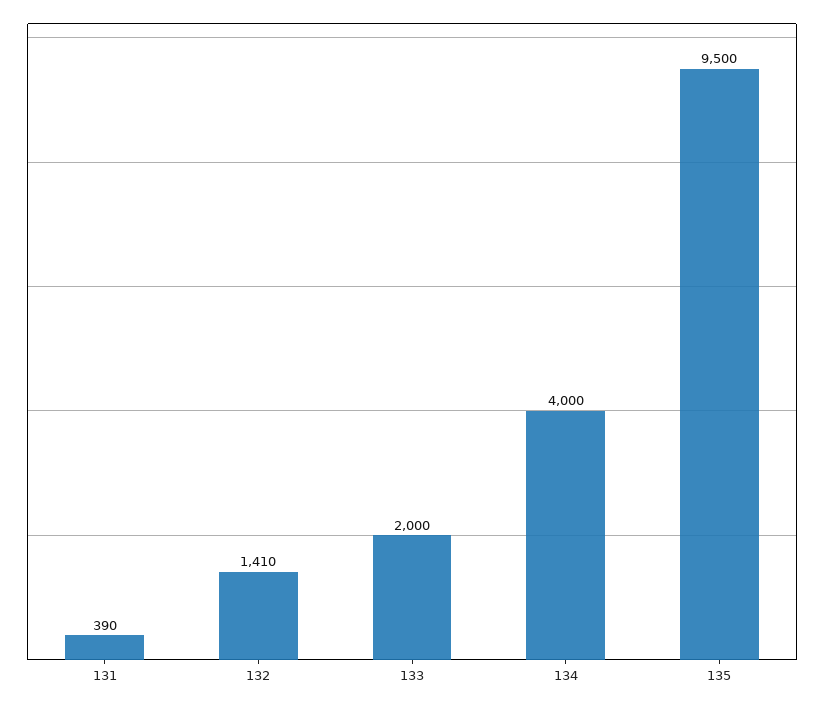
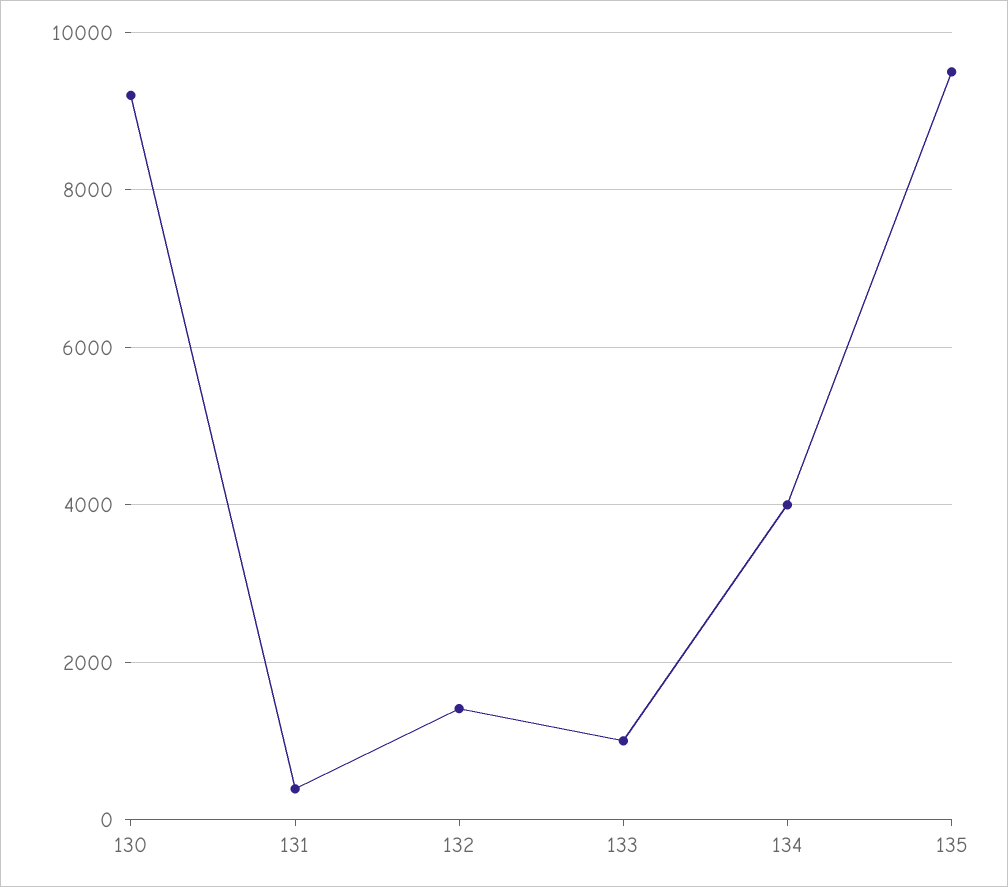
  {
    "131": 390,
    "132": 1410,
-   "133": 2000,
+   "133": 1000,
    "134": 4000,
-   "135": 9500
+   "135": 9500,
+   "130": 9200
  }

